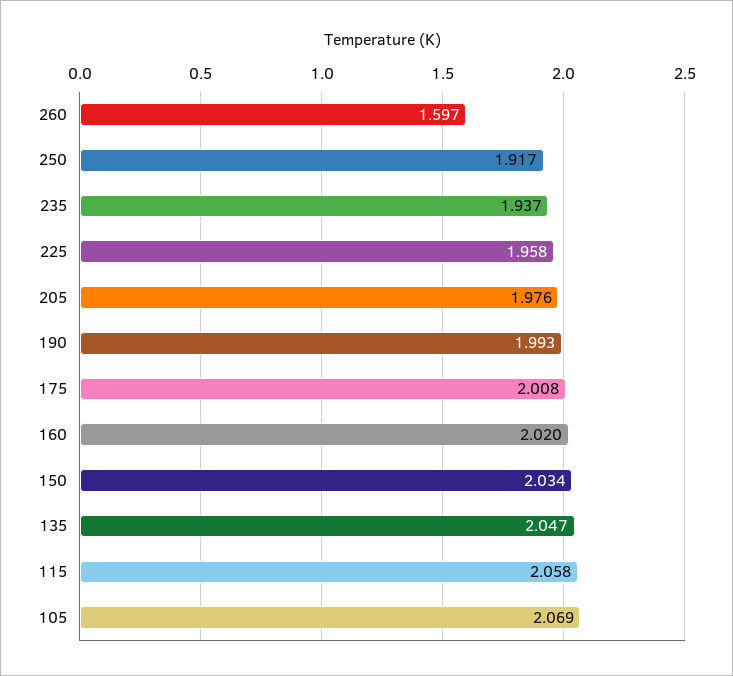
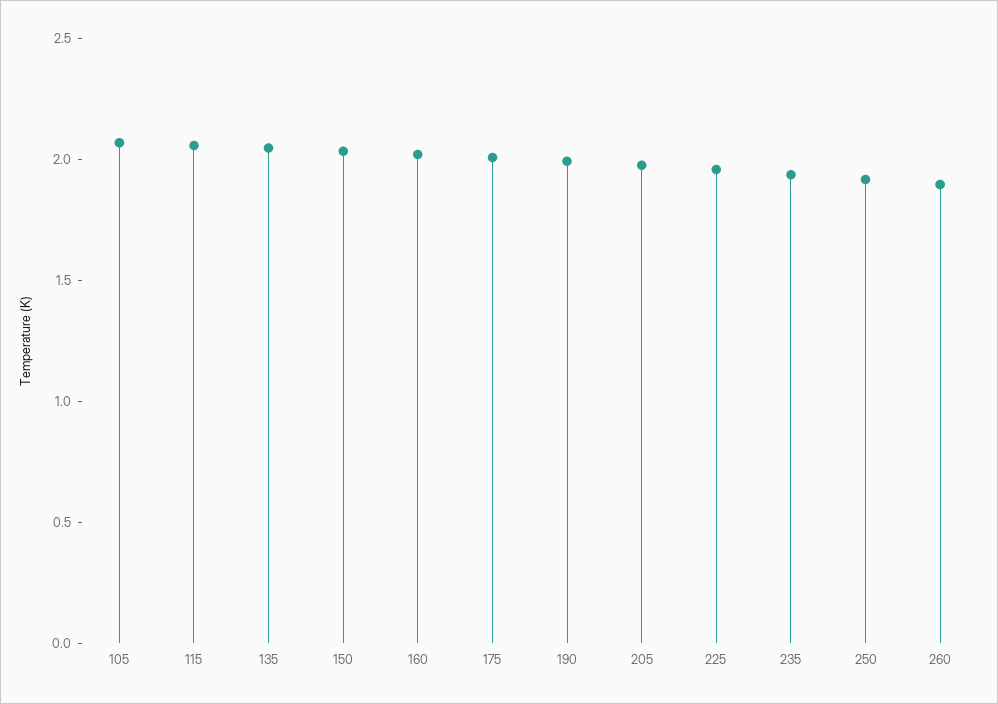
  {
-   "260": 1.597,
+   "260": 1.9,
    "250": 1.917,
    "235": 1.937,
    "225": 1.958,
    "205": 1.976,
    "190": 1.993,
    "175": 2.008,
    "160": 2.02,
    "150": 2.034,
    "135": 2.047,
    "115": 2.058,
    "105": 2.069
  }

